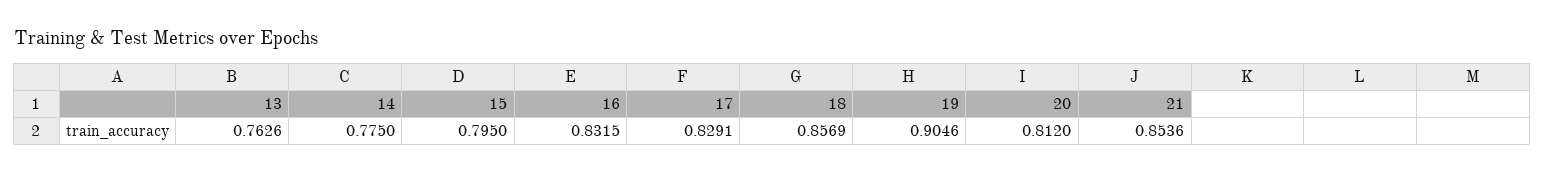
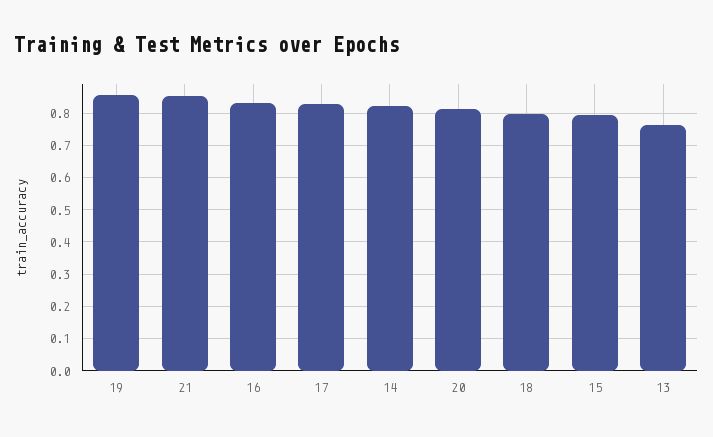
  {
    "13": 0.7626,
-   "14": 0.775,
+   "14": 0.82,
    "15": 0.795,
    "16": 0.8315,
    "17": 0.8291,
-   "18": 0.8569,
+   "18": 0.8,
-   "19": 0.9046,
+   "19": 0.86,
    "20": 0.812,
    "21": 0.8536
  }

